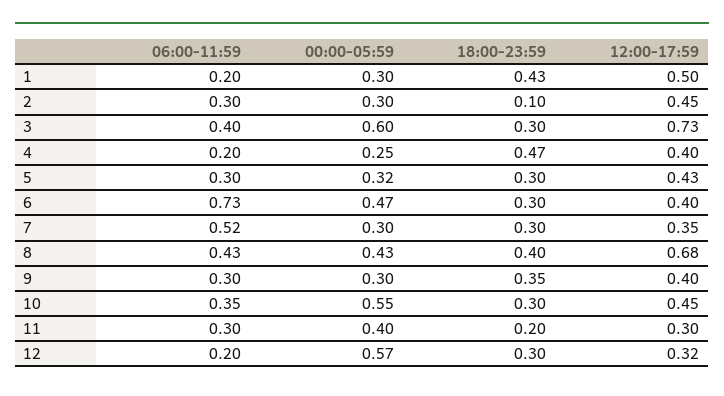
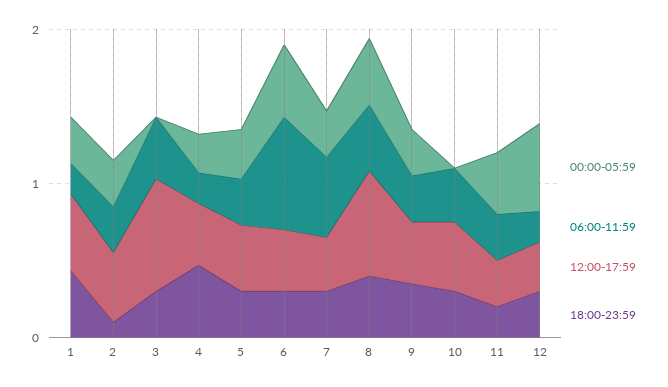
  {
    "06:00-11:59": {
      "1": 0.2,
      "2": 0.3,
      "3": 0.4,
      "4": 0.2,
      "5": 0.3,
      "6": 0.73,
      "7": 0.52,
      "8": 0.43,
      "9": 0.3,
      "10": 0.35,
      "11": 0.3,
      "12": 0.2
    },
    "00:00-05:59": {
      "1": 0.3,
      "2": 0.3,
-     "3": 0.6,
+     "3": 0,
      "4": 0.25,
      "5": 0.32,
      "6": 0.47,
      "7": 0.3,
      "8": 0.43,
      "9": 0.3,
-     "10": 0.55,
+     "10": 0,
      "11": 0.4,
      "12": 0.57
    },
    "18:00-23:59": {
      "1": 0.43,
      "2": 0.1,
      "3": 0.3,
      "4": 0.47,
      "5": 0.3,
      "6": 0.3,
      "7": 0.3,
      "8": 0.4,
      "9": 0.35,
      "10": 0.3,
      "11": 0.2,
      "12": 0.3
    },
    "12:00-17:59": {
      "1": 0.5,
      "2": 0.45,
      "3": 0.73,
      "4": 0.4,
      "5": 0.43,
      "6": 0.4,
      "7": 0.35,
      "8": 0.68,
      "9": 0.4,
      "10": 0.45,
      "11": 0.3,
      "12": 0.32
    }
  }

